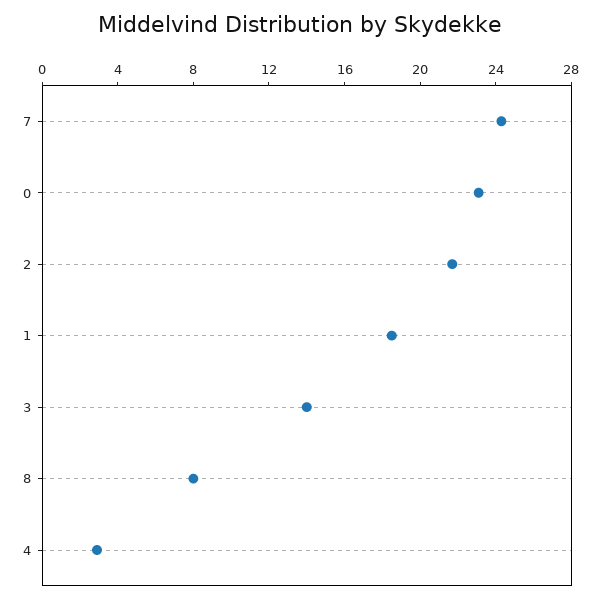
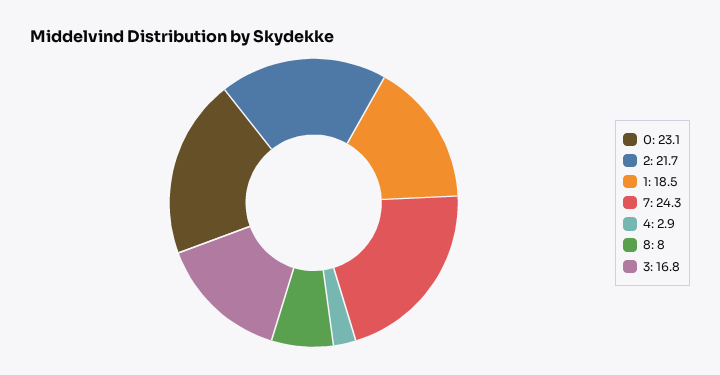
  {
    "7": 24.3,
    "0": 23.1,
    "2": 21.7,
    "1": 18.5,
-   "3": 14,
+   "3": 16.8,
    "8": 8,
    "4": 2.9
  }

